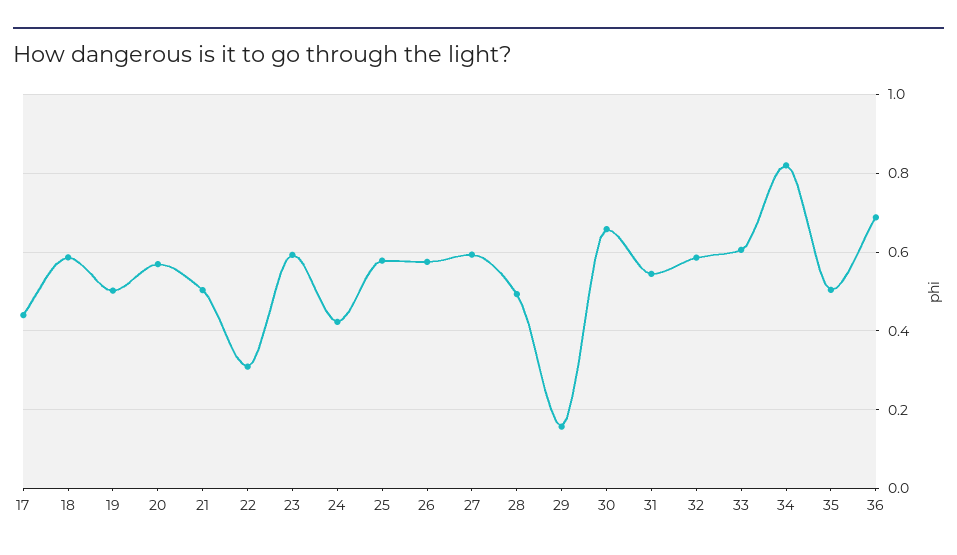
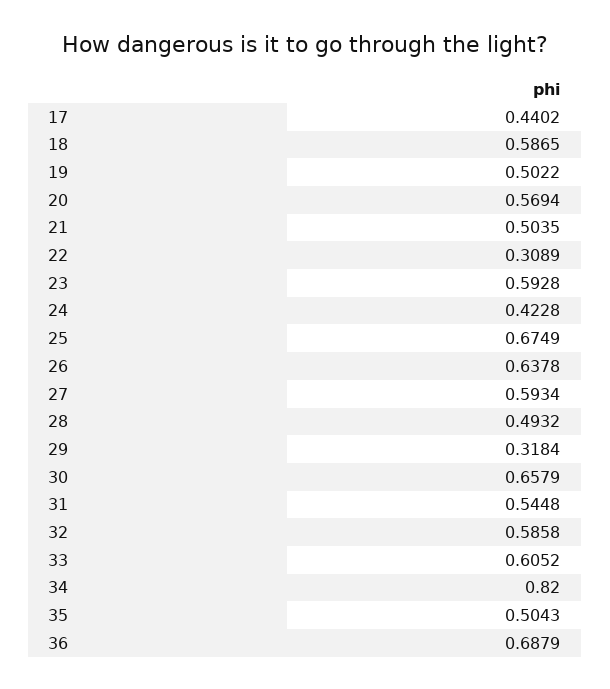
  {
    "17": 0.4402,
    "18": 0.5865,
    "19": 0.5022,
    "20": 0.5694,
    "21": 0.5035,
    "22": 0.3089,
    "23": 0.5928,
    "24": 0.4228,
-   "25": 0.58,
+   "25": 0.6749,
-   "26": 0.58,
+   "26": 0.6378,
    "27": 0.5934,
    "28": 0.4932,
-   "29": 0.16,
+   "29": 0.3184,
    "30": 0.6579,
    "31": 0.5448,
    "32": 0.5858,
    "33": 0.6052,
    "34": 0.82,
    "35": 0.5043,
    "36": 0.6879
  }

